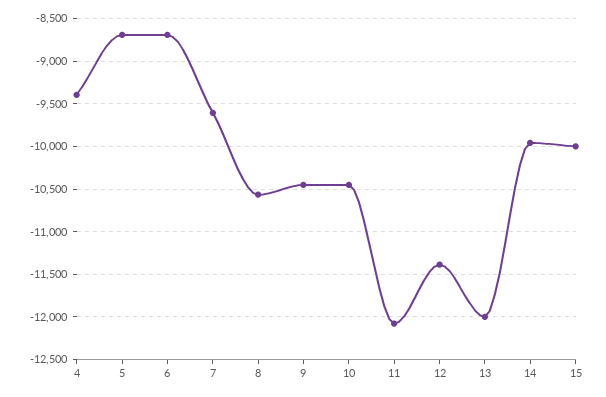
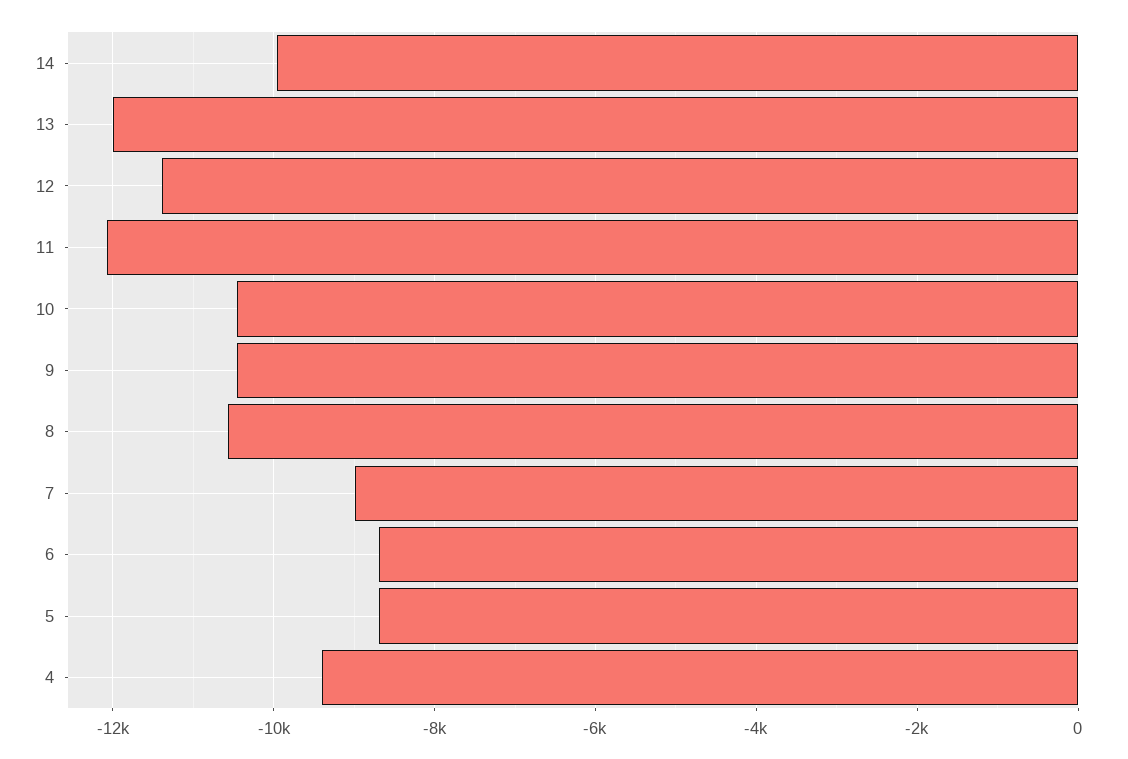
  {
    "4": -9400,
    "5": -8700,
    "6": -8700,
-   "7": -9600,
+   "7": -9000,
    "8": -10600,
    "9": -10500,
    "10": -10500,
    "11": -12100,
    "12": -11400,
    "13": -12000,
-   "14": -10000,
+   "14": -10000
-   "15": -10000
  }

